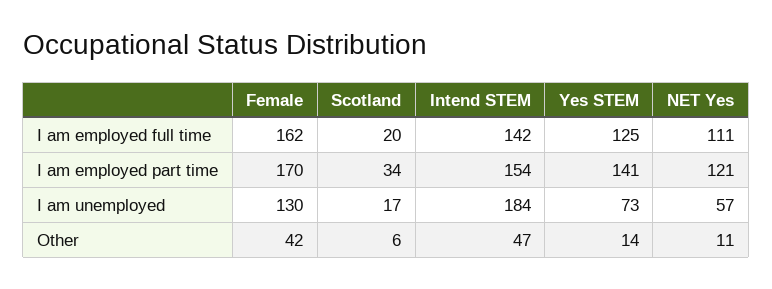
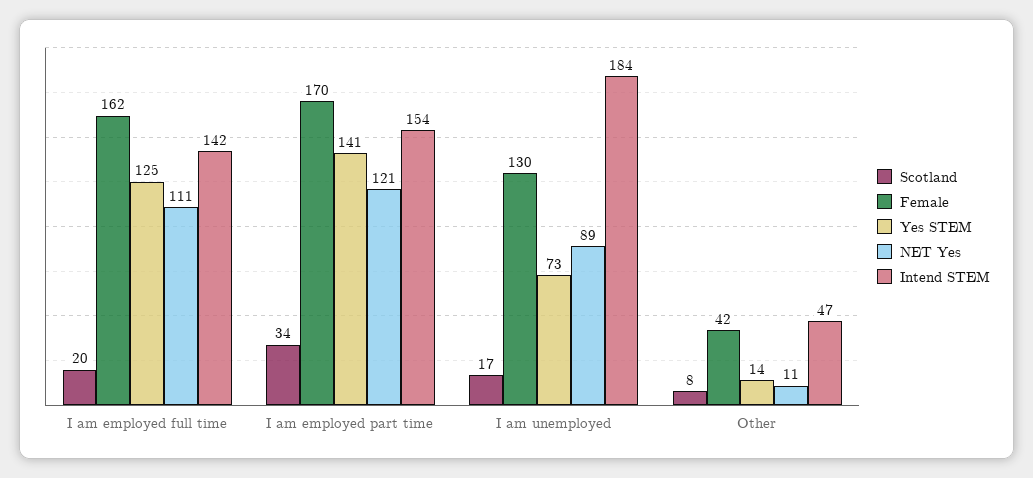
  {
    "Female": {
      "I am employed full time": 162,
      "I am employed part time": 170,
      "I am unemployed": 130,
      "Other": 42
    },
    "Scotland": {
      "I am employed full time": 20,
      "I am employed part time": 34,
      "I am unemployed": 17,
-     "Other": 6
+     "Other": 8
    },
    "Intend STEM": {
      "I am employed full time": 142,
      "I am employed part time": 154,
      "I am unemployed": 184,
      "Other": 47
    },
    "Yes STEM": {
      "I am employed full time": 125,
      "I am employed part time": 141,
      "I am unemployed": 73,
      "Other": 14
    },
    "NET Yes": {
      "I am employed full time": 111,
      "I am employed part time": 121,
-     "I am unemployed": 57,
+     "I am unemployed": 89,
      "Other": 11
    }
  }

